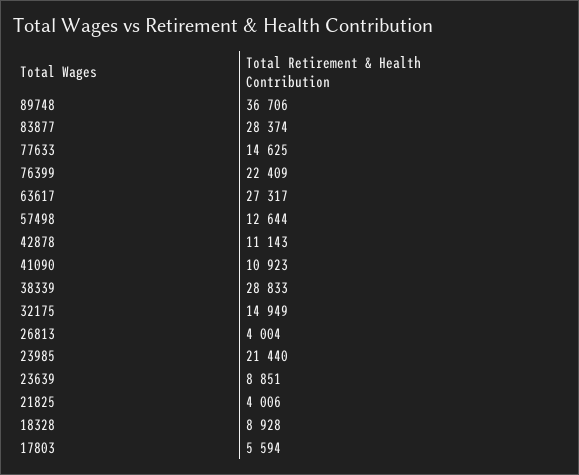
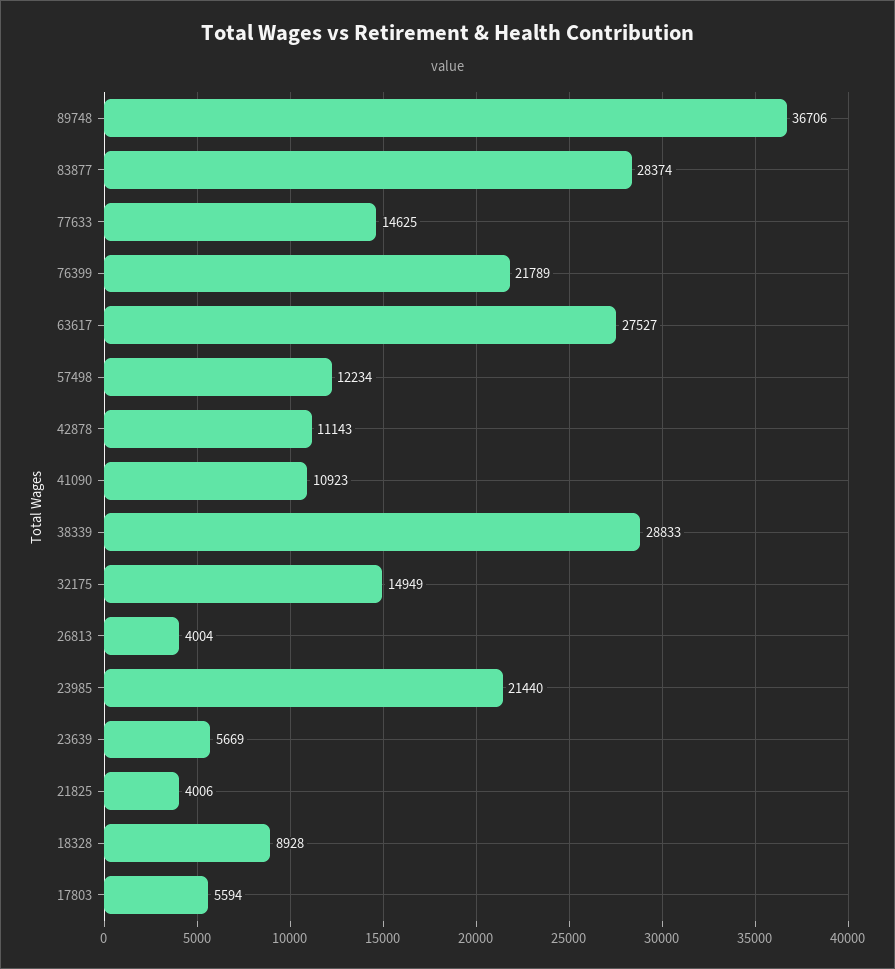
  {
    "89748": 36706,
    "83877": 28374,
    "77633": 14625,
-   "76399": 22409,
+   "76399": 21789,
-   "63617": 27317,
+   "63617": 27527,
-   "57498": 12644,
+   "57498": 12234,
    "42878": 11143,
    "41090": 10923,
    "38339": 28833,
    "32175": 14949,
    "26813": 4004,
    "23985": 21440,
-   "23639": 8851,
+   "23639": 5669,
    "21825": 4006,
    "18328": 8928,
    "17803": 5594
  }

